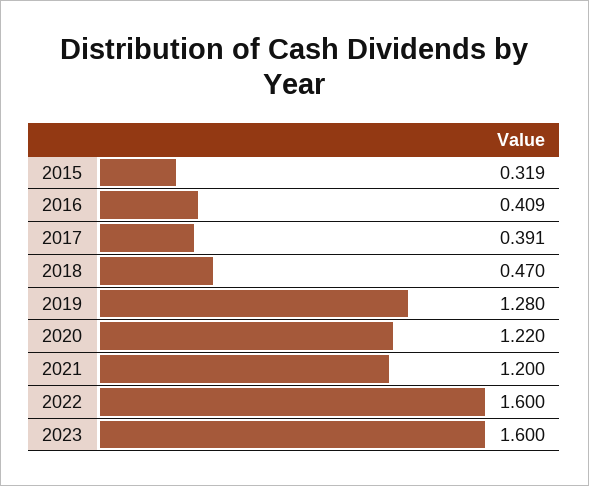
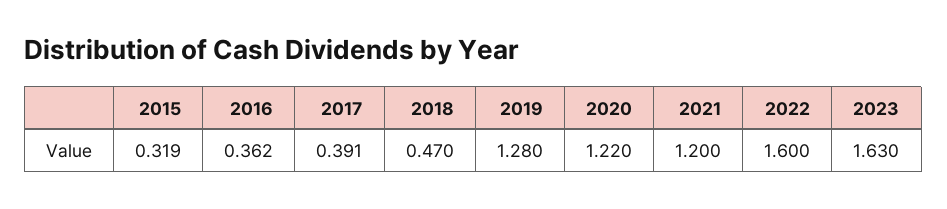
  {
    "2015": 0.319,
-   "2016": 0.409,
+   "2016": 0.362,
    "2017": 0.391,
    "2018": 0.47,
    "2019": 1.28,
    "2020": 1.22,
    "2021": 1.2,
    "2022": 1.6,
-   "2023": 1.6
+   "2023": 1.63
  }

